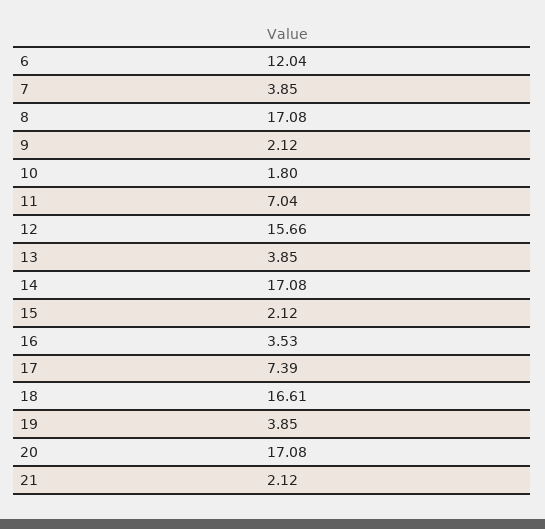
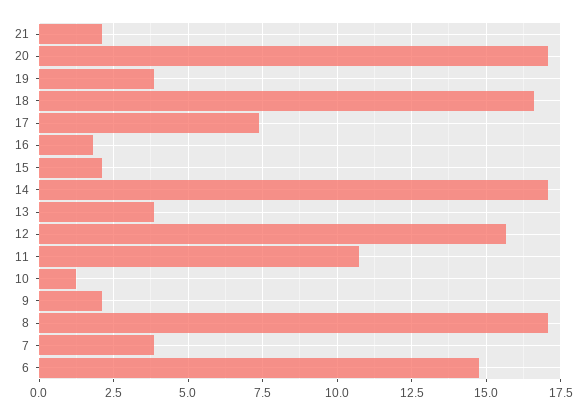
  {
-   "6": 12.04,
+   "6": 14.75,
    "7": 3.85,
    "8": 17.08,
    "9": 2.12,
-   "10": 1.8,
+   "10": 1.25,
-   "11": 7.04,
+   "11": 10.75,
    "12": 15.66,
    "13": 3.85,
    "14": 17.08,
    "15": 2.12,
-   "16": 3.53,
+   "16": 1.75,
    "17": 7.39,
    "18": 16.61,
    "19": 3.85,
    "20": 17.08,
    "21": 2.12
  }

